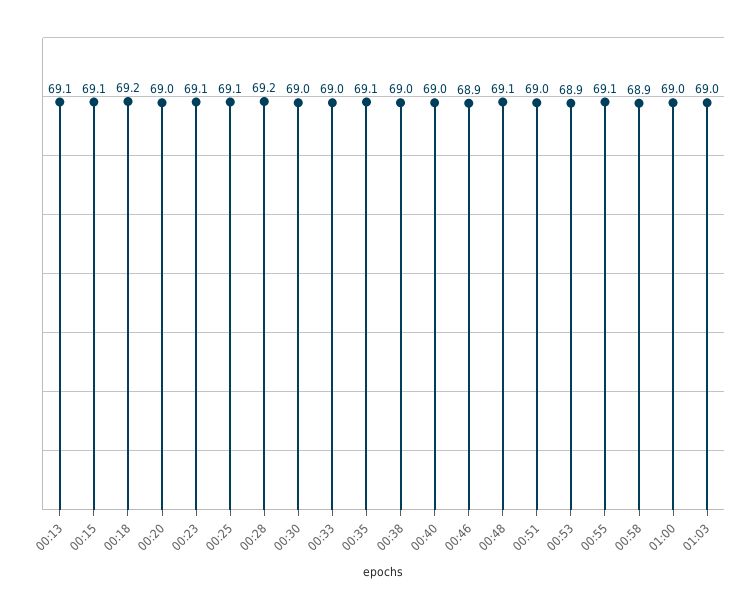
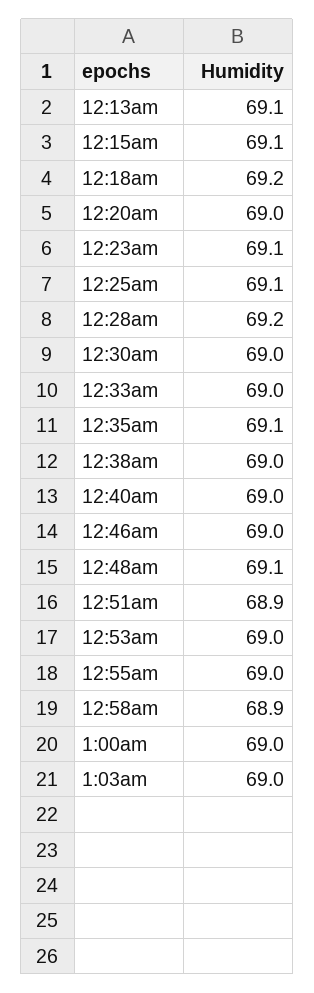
  {
    "00:13": 69.1,
    "00:15": 69.1,
    "00:18": 69.2,
    "00:20": 69,
    "00:23": 69.1,
    "00:25": 69.1,
    "00:28": 69.2,
    "00:30": 69,
    "00:33": 69,
    "00:35": 69.1,
    "00:38": 69,
    "00:40": 69,
-   "00:46": 68.9,
+   "00:46": 69,
    "00:48": 69.1,
-   "00:51": 69,
+   "00:51": 68.9,
-   "00:53": 68.9,
+   "00:53": 69,
-   "00:55": 69.1,
+   "00:55": 69,
    "00:58": 68.9,
    "01:00": 69,
    "01:03": 69
  }

